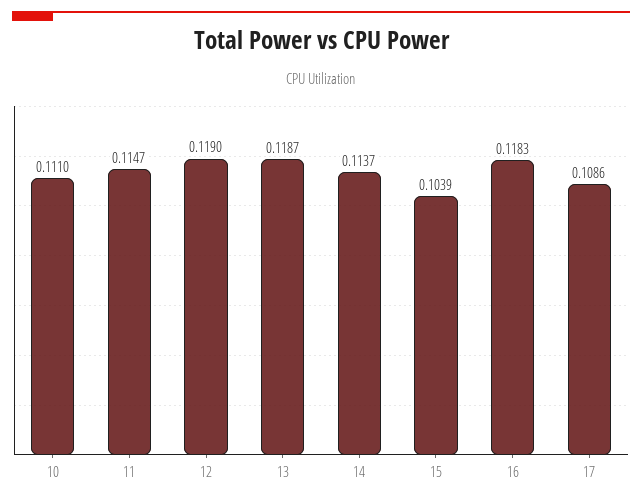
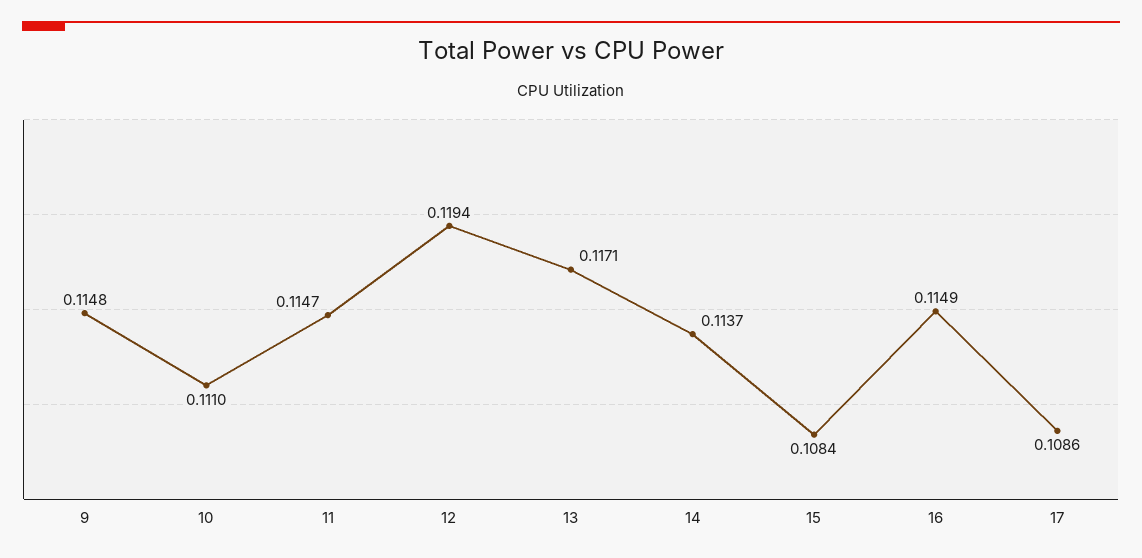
  {
    "10": 0.111,
    "11": 0.1147,
-   "12": 0.119,
+   "12": 0.1194,
-   "13": 0.1187,
+   "13": 0.1171,
    "14": 0.1137,
-   "15": 0.1039,
+   "15": 0.1084,
-   "16": 0.1183,
+   "16": 0.1149,
-   "17": 0.1086
+   "17": 0.1086,
+   "9": 0.1148
  }

